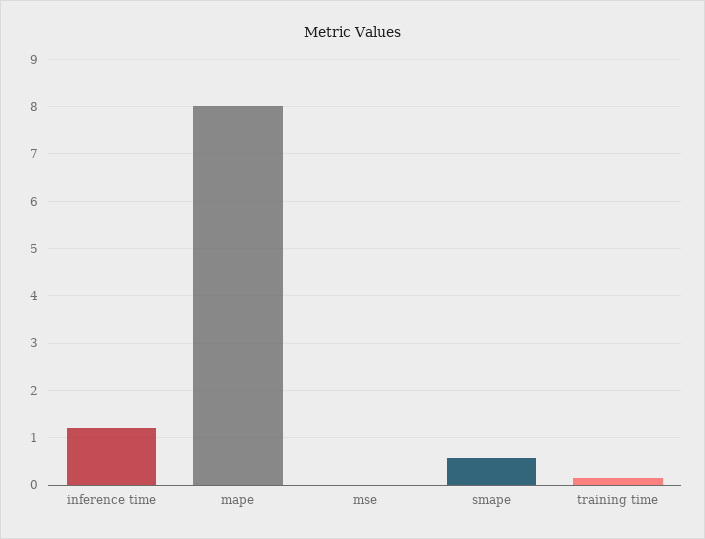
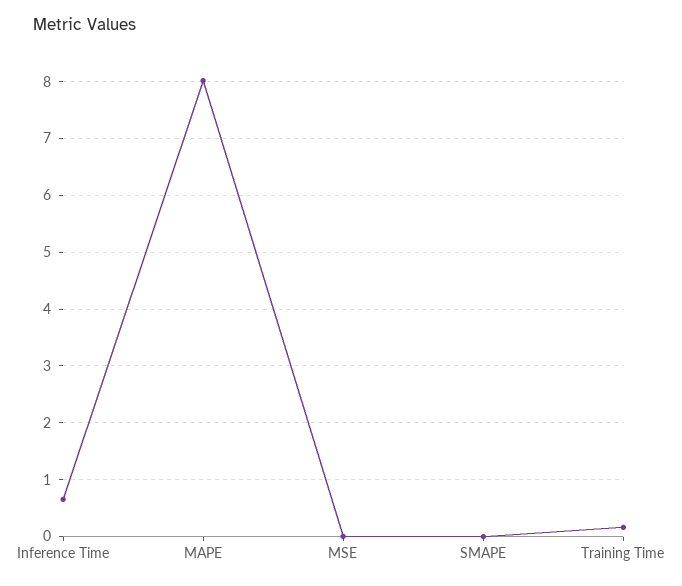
  {
-   "inference time": 1.2,
+   "inference time": 0.6,
    "mape": 8,
    "mse": 0,
-   "smape": 0.6,
+   "smape": 0,
    "training time": 0.2
  }

